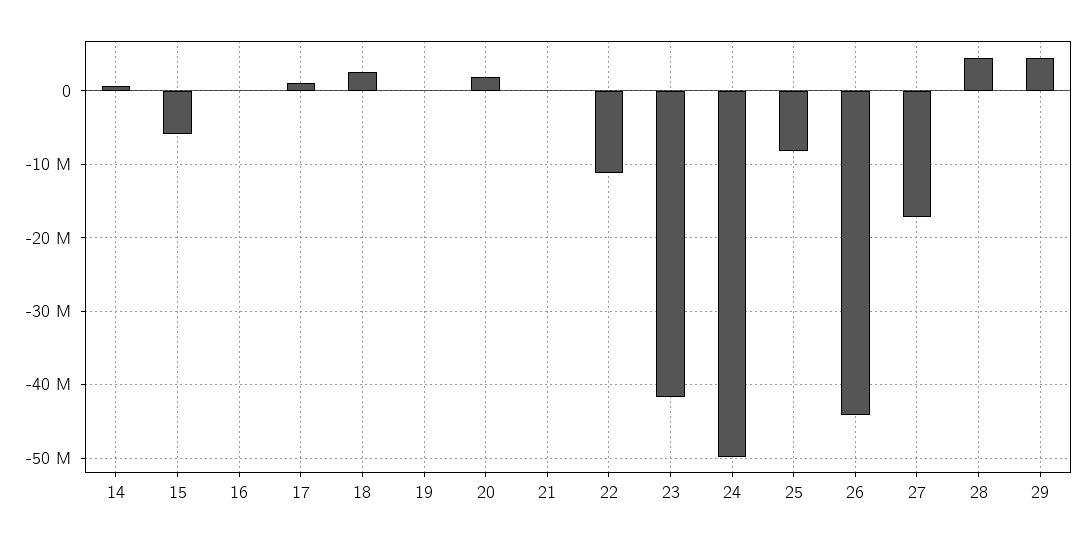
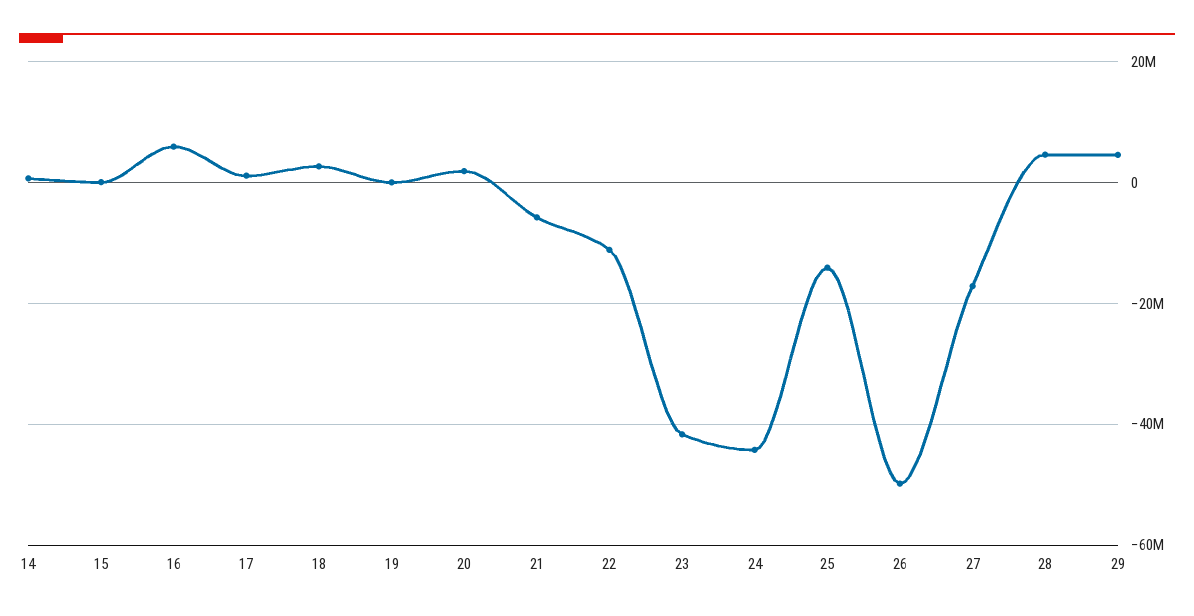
  {
    "14": 1000000,
-   "15": -6000000,
+   "15": 0,
-   "16": 0,
+   "16": 6000000,
    "17": 1000000,
    "18": 3000000,
    "19": 0,
    "20": 2000000,
-   "21": 0,
+   "21": -6000000,
    "22": -11000000,
    "23": -42000000,
-   "24": -50000000,
+   "24": -44000000,
-   "25": -8000000,
+   "25": -14000000,
-   "26": -44000000,
+   "26": -50000000,
    "27": -17000000,
    "28": 5000000,
    "29": 5000000
  }

